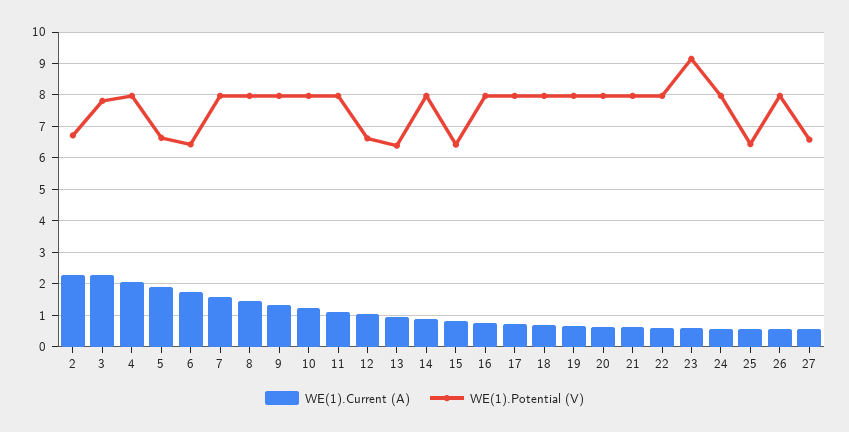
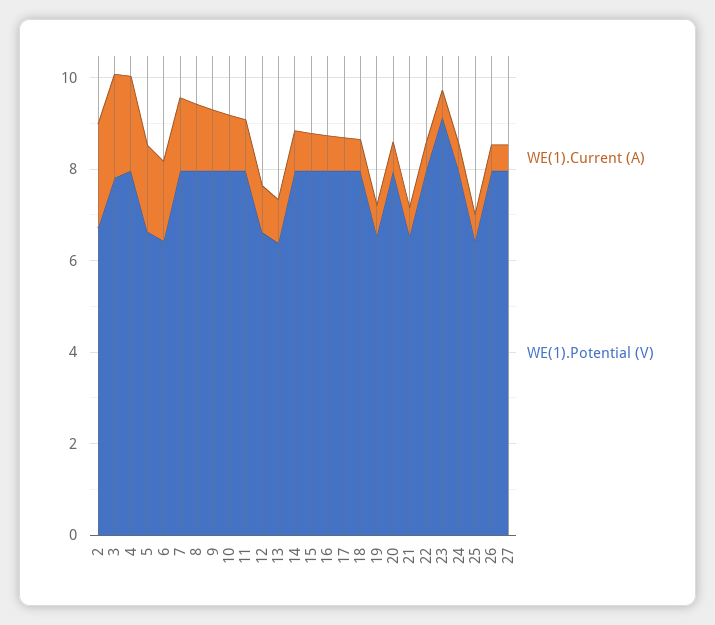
  {
    "WE(1).Current (A)": {
      "2": 2.2,
      "3": 2.2,
      "4": 2,
      "5": 1.8,
      "6": 1.8,
      "7": 1.6,
      "8": 1.4,
      "9": 1.4,
      "10": 1.2,
      "11": 1.2,
      "12": 1,
      "13": 1,
      "14": 0.8,
      "15": 0.8,
      "16": 0.8,
      "17": 0.8,
      "18": 0.6,
      "19": 0.6,
      "20": 0.6,
      "21": 0.6,
      "22": 0.6,
      "23": 0.6,
      "24": 0.6,
      "25": 0.6,
      "26": 0.6,
      "27": 0.6
    },
    "WE(1).Potential (V)": {
      "2": 6.8,
      "3": 7.8,
      "4": 8,
      "5": 6.6,
      "6": 6.4,
      "7": 8,
      "8": 8,
      "9": 8,
      "10": 8,
      "11": 8,
      "12": 6.6,
      "13": 6.4,
      "14": 8,
-     "15": 6.4,
+     "15": 8,
      "16": 8,
      "17": 8,
      "18": 8,
-     "19": 8,
+     "19": 6.5,
      "20": 8,
-     "21": 8,
+     "21": 6.5,
      "22": 8,
      "23": 9.2,
      "24": 8,
      "25": 6.4,
      "26": 8,
-     "27": 6.6
+     "27": 8
    }
  }

